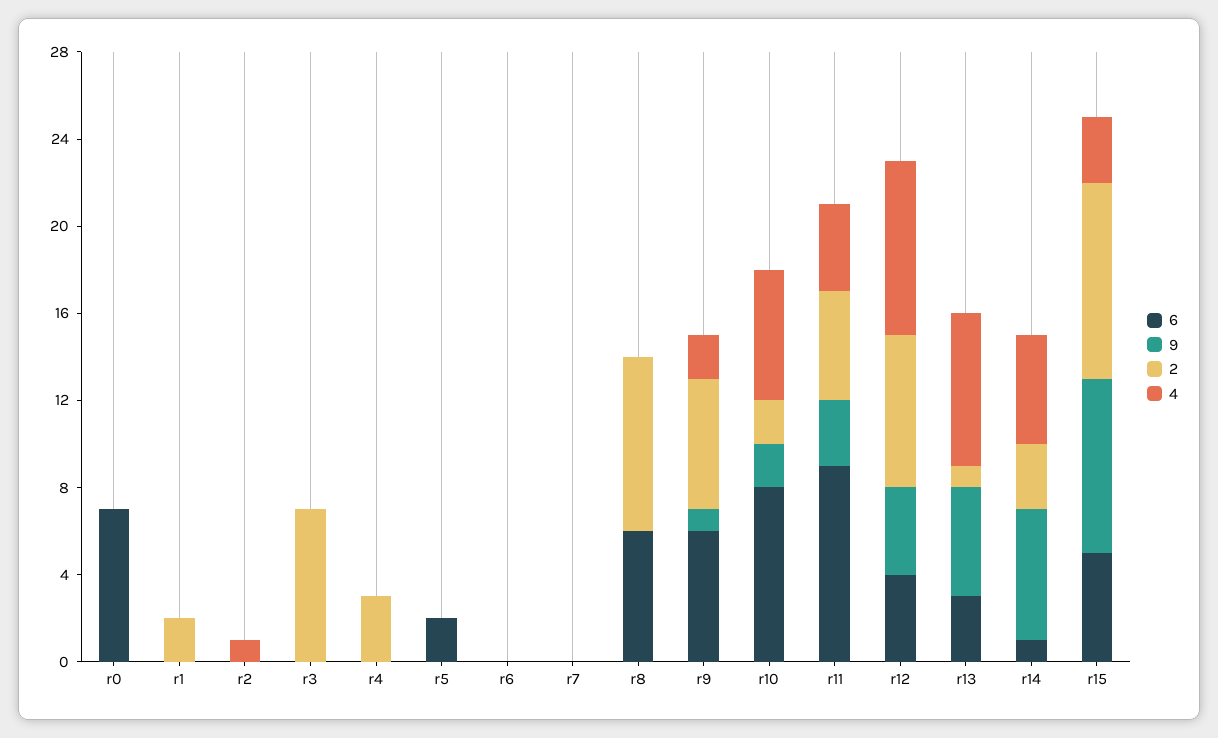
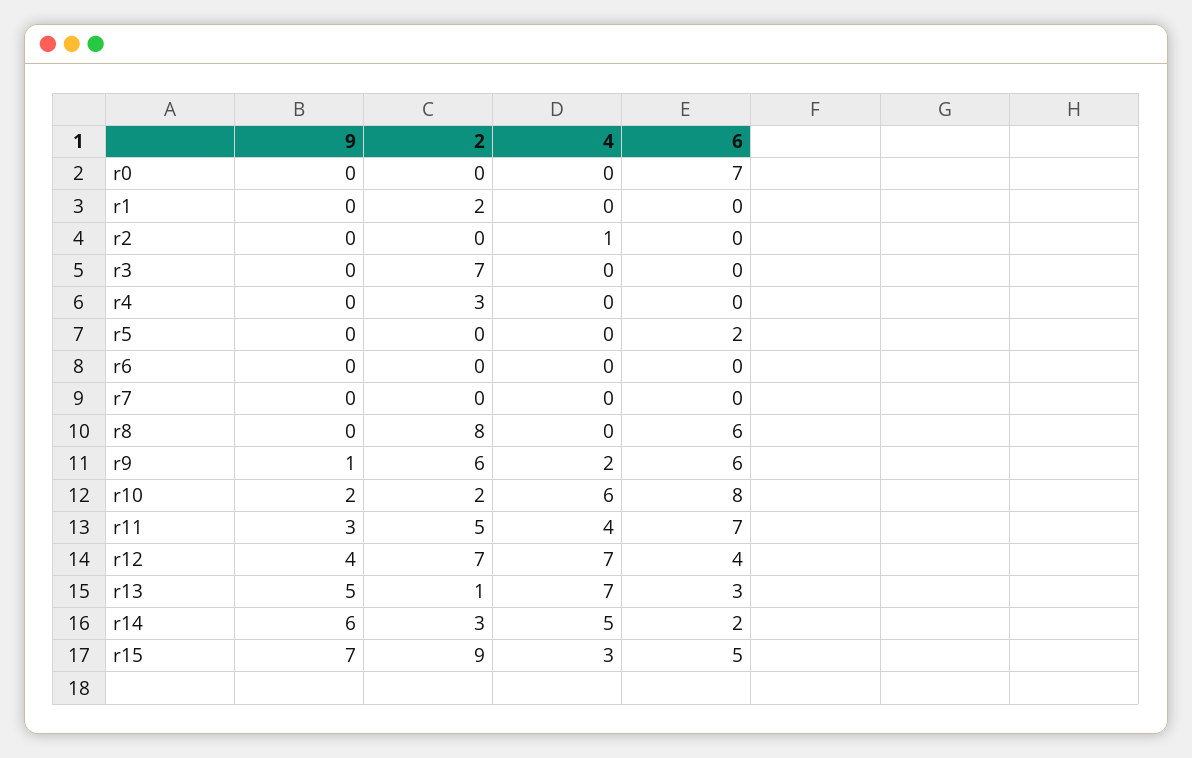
  {
    "6": {
      "r0": 7,
      "r1": 0,
      "r2": 0,
      "r3": 0,
      "r4": 0,
      "r5": 2,
      "r6": 0,
      "r7": 0,
      "r8": 6,
      "r9": 6,
      "r10": 8,
-     "r11": 9,
+     "r11": 7,
      "r12": 4,
      "r13": 3,
-     "r14": 1,
+     "r14": 2,
      "r15": 5
    },
    "9": {
      "r0": 0,
      "r1": 0,
      "r2": 0,
      "r3": 0,
      "r4": 0,
      "r5": 0,
      "r6": 0,
      "r7": 0,
      "r8": 0,
      "r9": 1,
      "r10": 2,
      "r11": 3,
      "r12": 4,
      "r13": 5,
      "r14": 6,
-     "r15": 8
+     "r15": 7
    },
    "2": {
      "r0": 0,
      "r1": 2,
      "r2": 0,
      "r3": 7,
      "r4": 3,
      "r5": 0,
      "r6": 0,
      "r7": 0,
      "r8": 8,
      "r9": 6,
      "r10": 2,
      "r11": 5,
      "r12": 7,
      "r13": 1,
      "r14": 3,
      "r15": 9
    },
    "4": {
      "r0": 0,
      "r1": 0,
      "r2": 1,
      "r3": 0,
      "r4": 0,
      "r5": 0,
      "r6": 0,
      "r7": 0,
      "r8": 0,
      "r9": 2,
      "r10": 6,
      "r11": 4,
-     "r12": 8,
+     "r12": 7,
      "r13": 7,
      "r14": 5,
      "r15": 3
    }
  }

